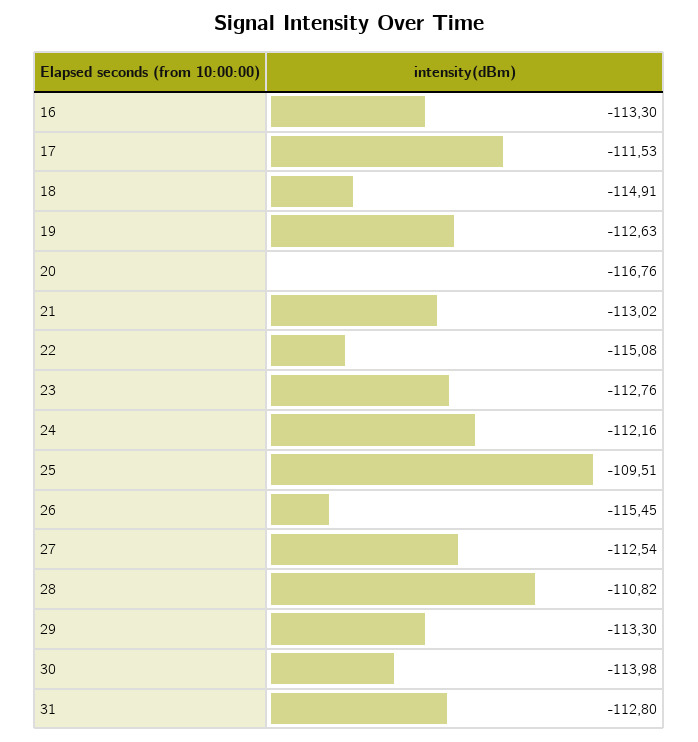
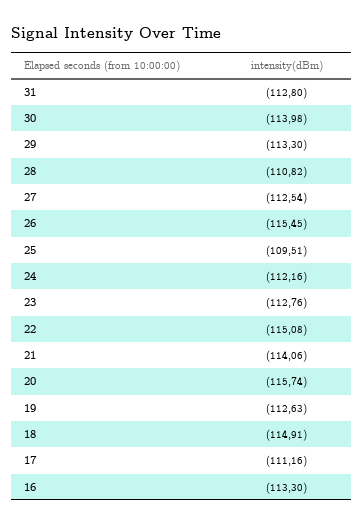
  {
    "16": -113.3,
-   "17": -111.53,
+   "17": -111.16,
    "18": -114.91,
    "19": -112.63,
-   "20": -116.76,
+   "20": -115.74,
-   "21": -113.02,
+   "21": -114.06,
    "22": -115.08,
    "23": -112.76,
    "24": -112.16,
    "25": -109.51,
    "26": -115.45,
    "27": -112.54,
    "28": -110.82,
    "29": -113.3,
    "30": -113.98,
    "31": -112.8
  }

